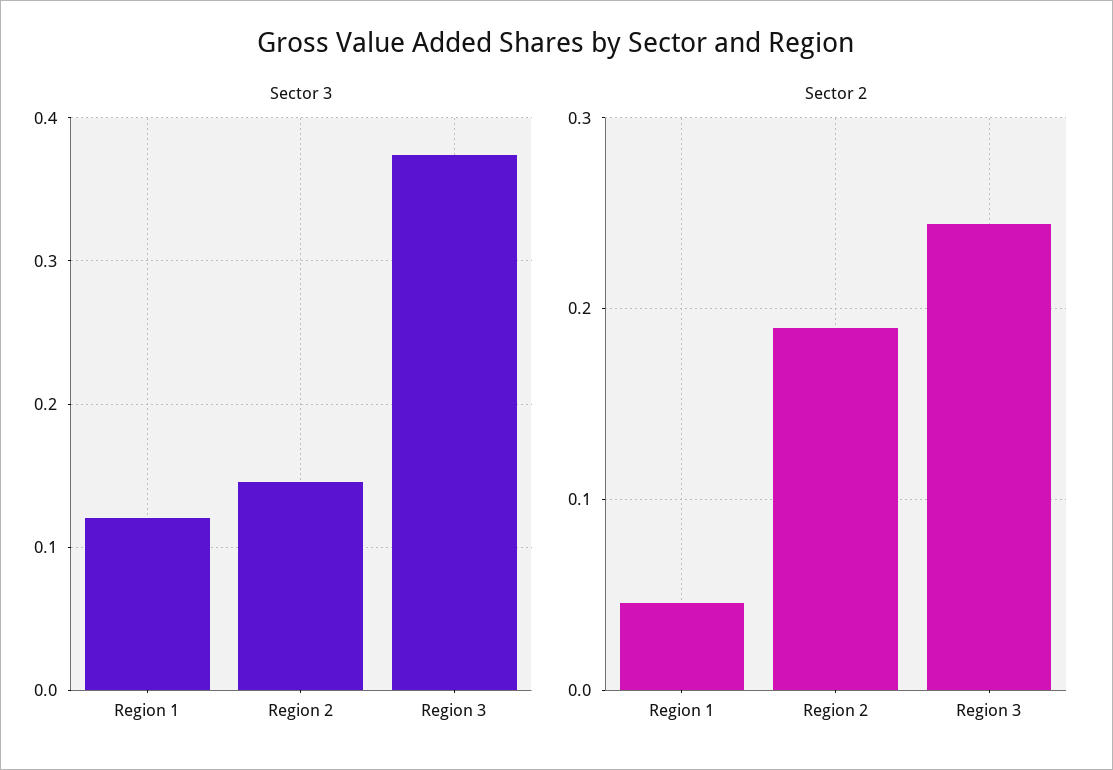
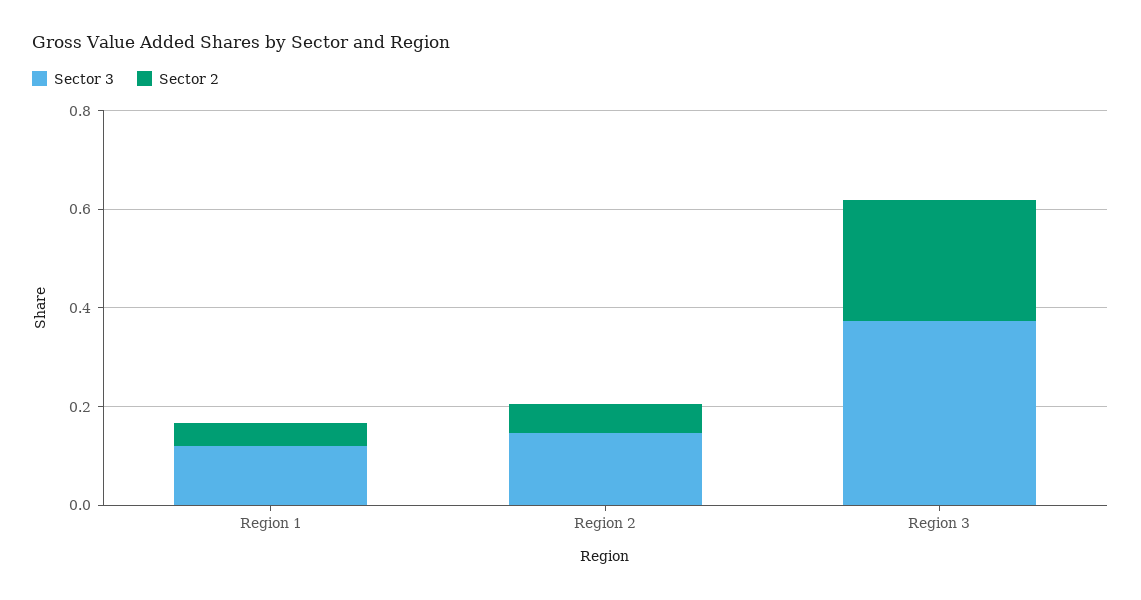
  {
    "Sector 3": {
      "Region 1": 0.12,
      "Region 2": 0.15,
      "Region 3": 0.37
    },
    "Sector 2": {
      "Region 1": 0.05,
-     "Region 2": 0.19,
+     "Region 2": 0.05,
      "Region 3": 0.24
    }
  }

